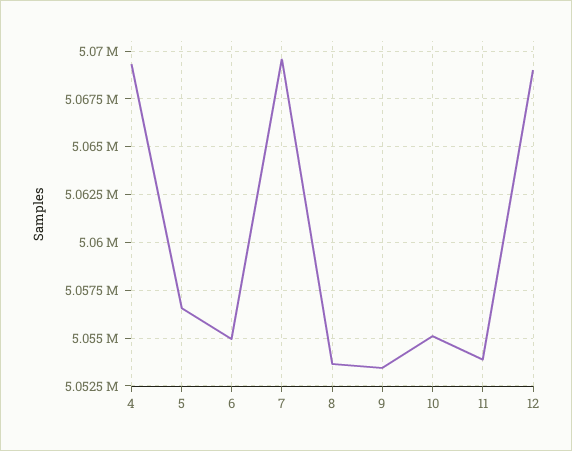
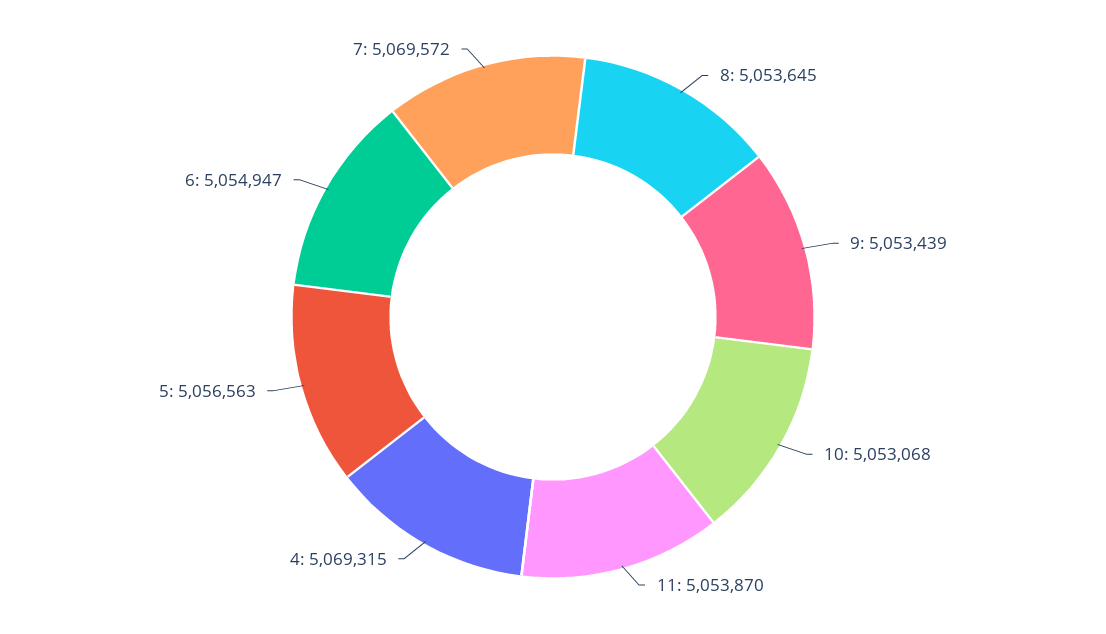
  {
    "4": 5069315,
    "5": 5056563,
    "6": 5054947,
    "7": 5069572,
    "8": 5053645,
    "9": 5053439,
-   "10": 5055000,
+   "10": 5053068,
-   "11": 5053870,
+   "11": 5053870
-   "12": 5069000
  }

